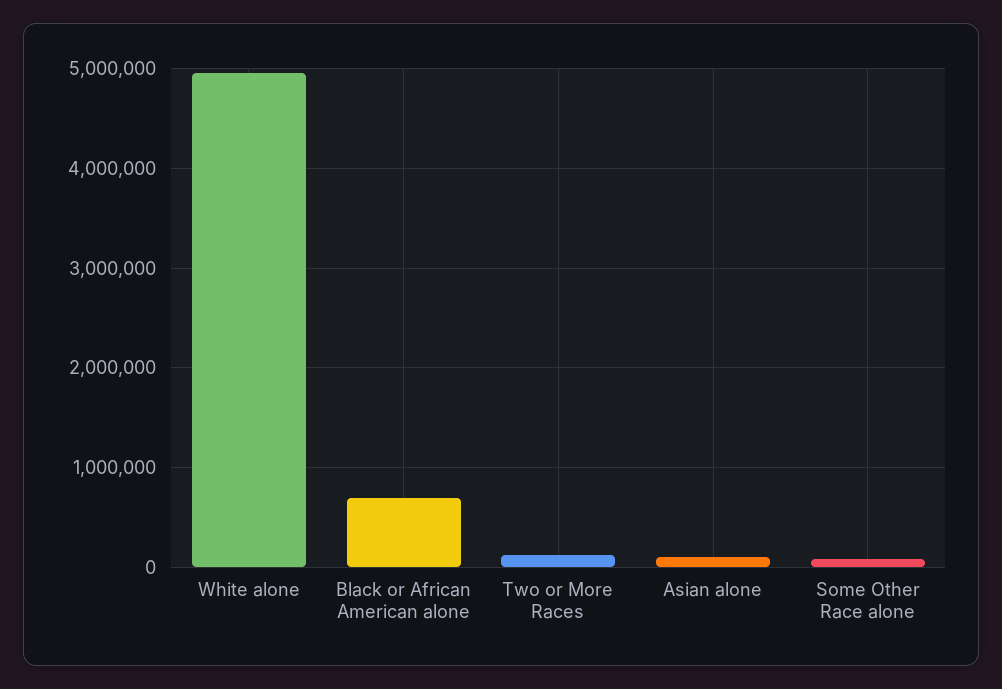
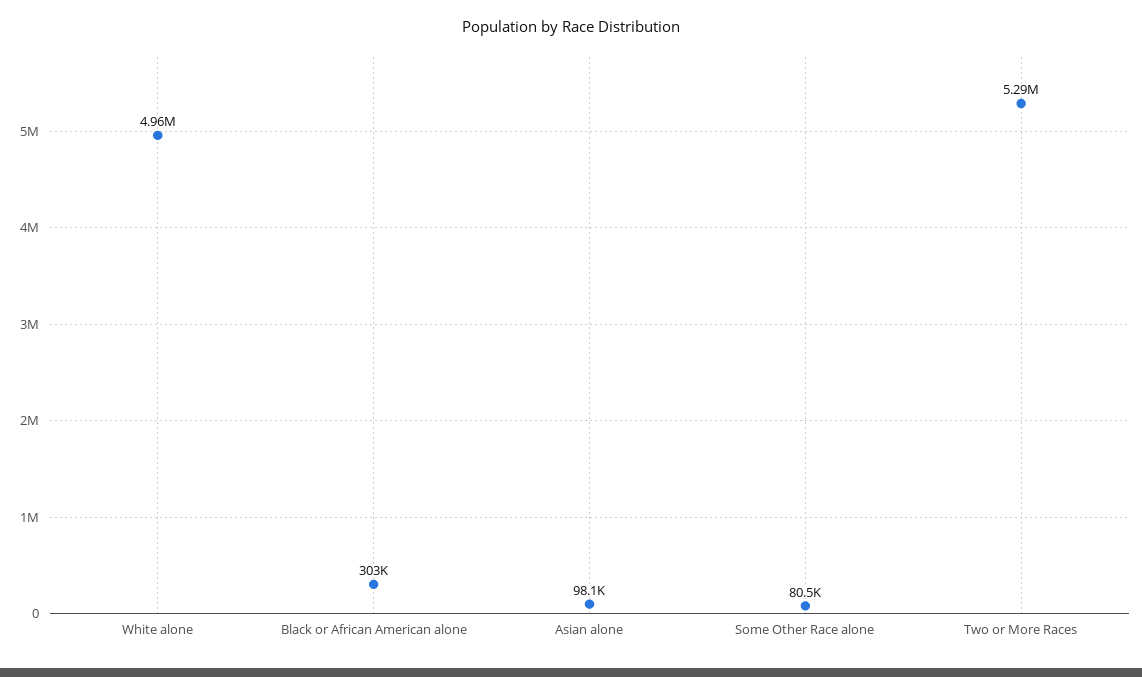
  {
    "White alone": 4960000,
-   "Black or African American alone": 700000,
+   "Black or African American alone": 303000,
-   "Two or More Races": 100000,
+   "Two or More Races": 5290000,
    "Asian alone": 98100,
    "Some Other Race alone": 80500
  }

